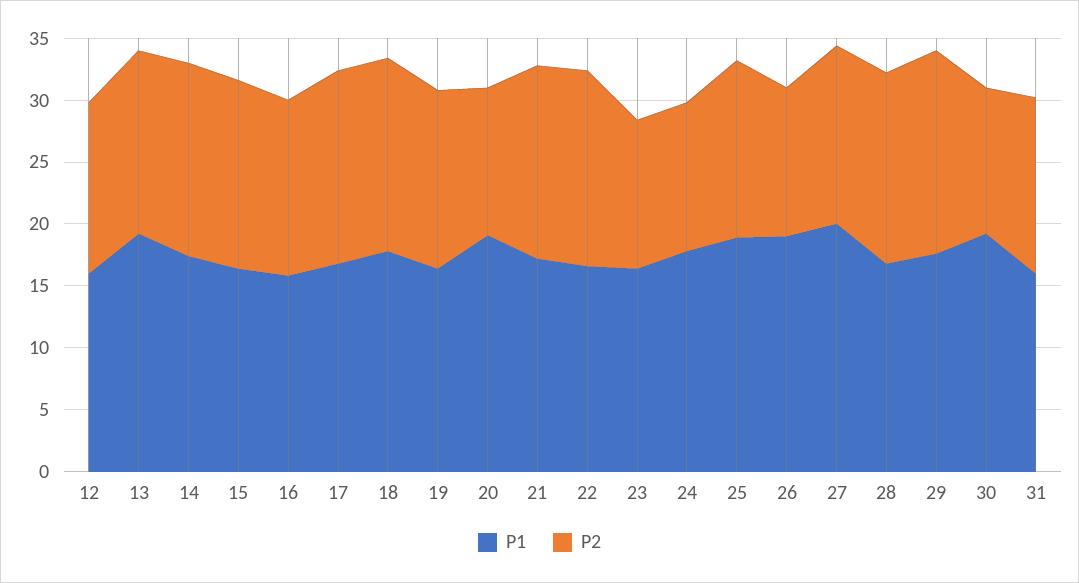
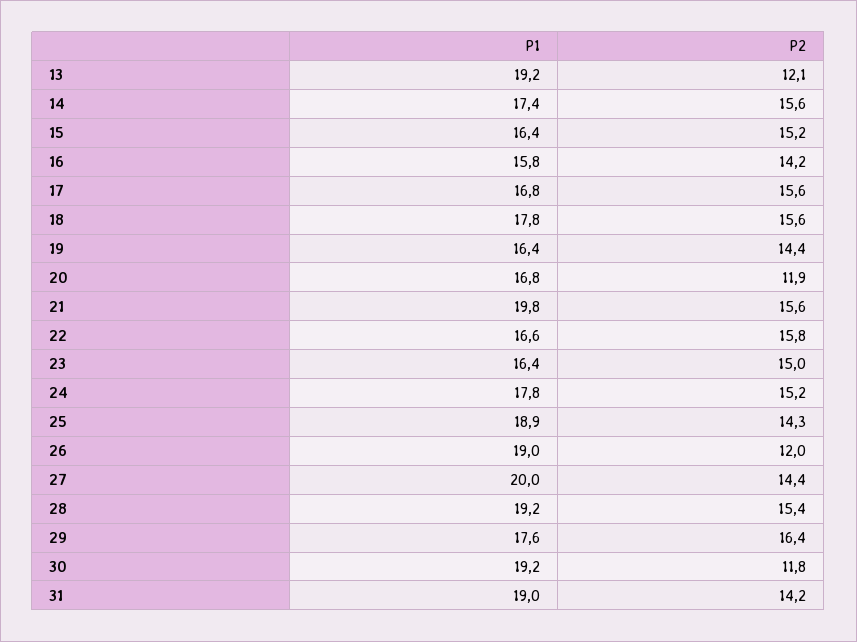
  {
    "P1": {
-     "12": 16,
      "13": 19.2,
      "14": 17.4,
      "15": 16.4,
      "16": 15.8,
      "17": 16.8,
      "18": 17.8,
      "19": 16.4,
-     "20": 19,
+     "20": 16.8,
-     "21": 17,
+     "21": 19.8,
      "22": 16.6,
      "23": 16.4,
      "24": 17.8,
      "25": 18.9,
      "26": 19,
      "27": 20,
-     "28": 17,
+     "28": 19.2,
      "29": 17.6,
      "30": 19.2,
-     "31": 16
+     "31": 19
    },
    "P2": {
-     "12": 14,
-     "13": 15,
+     "13": 12.1,
      "14": 15.6,
      "15": 15.2,
      "16": 14.2,
      "17": 15.6,
      "18": 15.6,
      "19": 14.4,
      "20": 11.9,
      "21": 15.6,
      "22": 15.8,
-     "23": 12,
+     "23": 15,
-     "24": 12,
+     "24": 15.2,
      "25": 14.3,
      "26": 12,
      "27": 14.4,
      "28": 15.4,
      "29": 16.4,
      "30": 11.8,
      "31": 14.2
    }
  }

